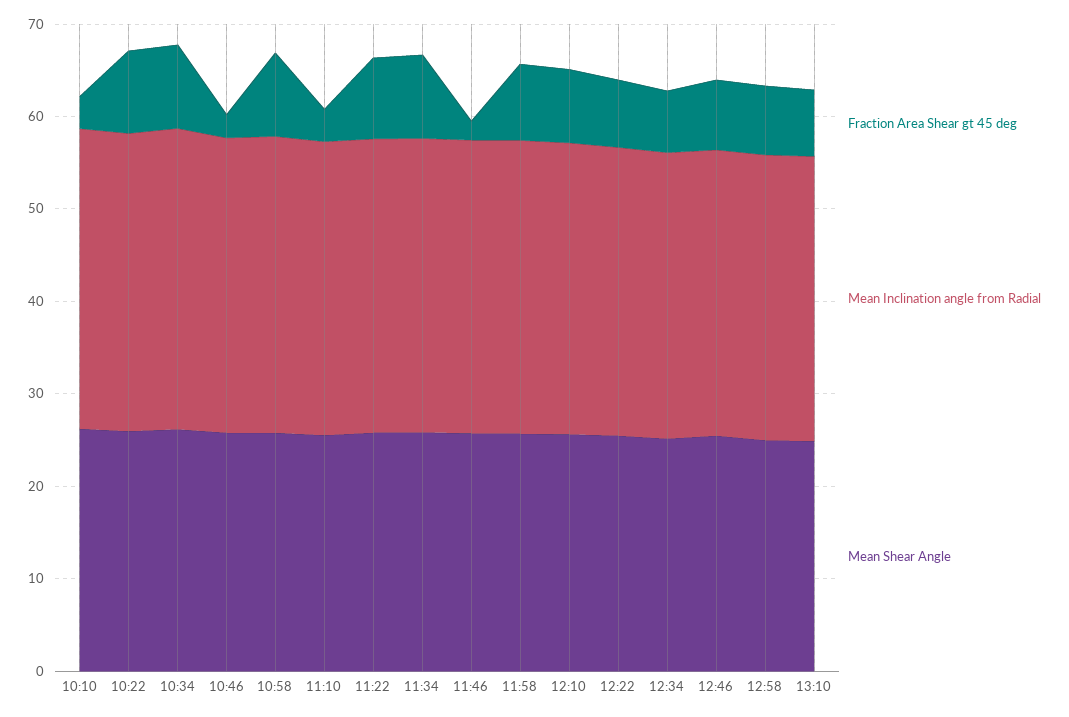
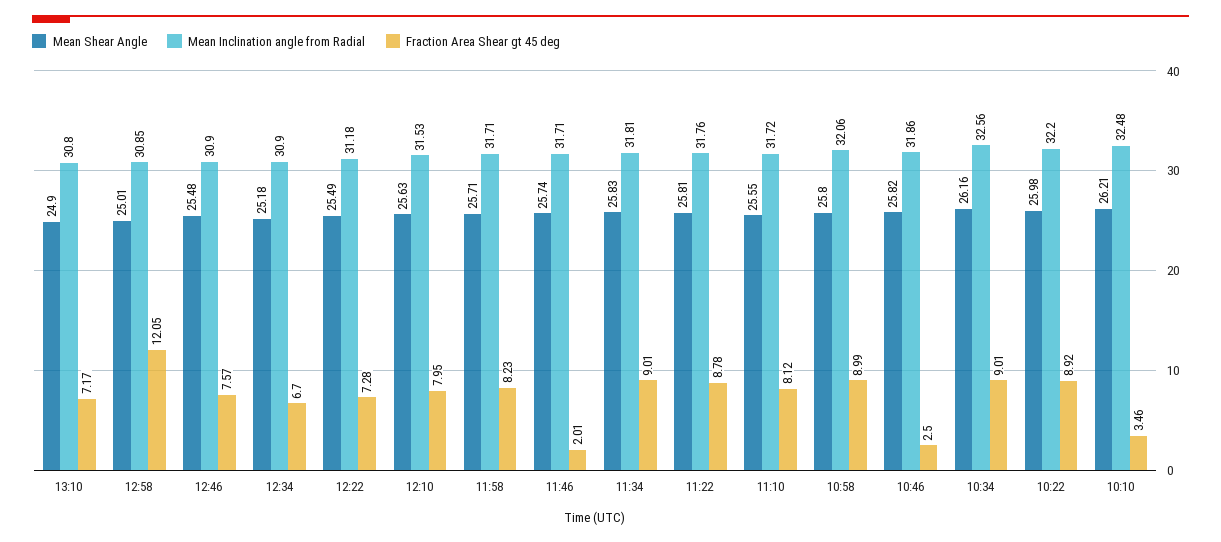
  {
    "Fraction Area Shear gt 45 deg": {
      "10:10": 3.46,
      "10:22": 8.92,
      "10:34": 9.01,
      "10:46": 2.5,
      "10:58": 8.99,
-     "11:10": 4,
+     "11:10": 8.12,
      "11:22": 8.78,
      "11:34": 9.01,
      "11:46": 2.01,
      "11:58": 8.23,
      "12:10": 7.95,
      "12:22": 7.28,
      "12:34": 6.7,
      "12:46": 7.57,
-     "12:58": 8,
+     "12:58": 12.05,
      "13:10": 7.17
    },
    "Mean Inclination angle from Radial": {
      "10:10": 32.48,
      "10:22": 32.2,
      "10:34": 32.56,
      "10:46": 31.86,
      "10:58": 32.06,
      "11:10": 31.72,
      "11:22": 31.76,
      "11:34": 31.81,
      "11:46": 31.71,
      "11:58": 31.71,
      "12:10": 31.53,
      "12:22": 31.18,
      "12:34": 30.9,
      "12:46": 30.9,
      "12:58": 30.85,
      "13:10": 30.8
    },
    "Mean Shear Angle": {
      "10:10": 26.21,
      "10:22": 25.98,
      "10:34": 26.16,
      "10:46": 25.82,
      "10:58": 25.8,
      "11:10": 25.55,
      "11:22": 25.81,
      "11:34": 25.83,
      "11:46": 25.74,
      "11:58": 25.71,
      "12:10": 25.63,
      "12:22": 25.49,
      "12:34": 25.18,
      "12:46": 25.48,
      "12:58": 25.01,
      "13:10": 24.9
    }
  }

